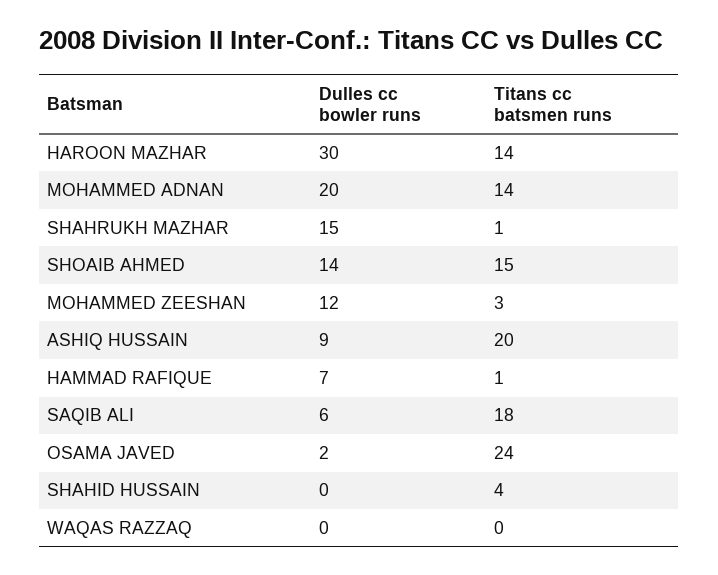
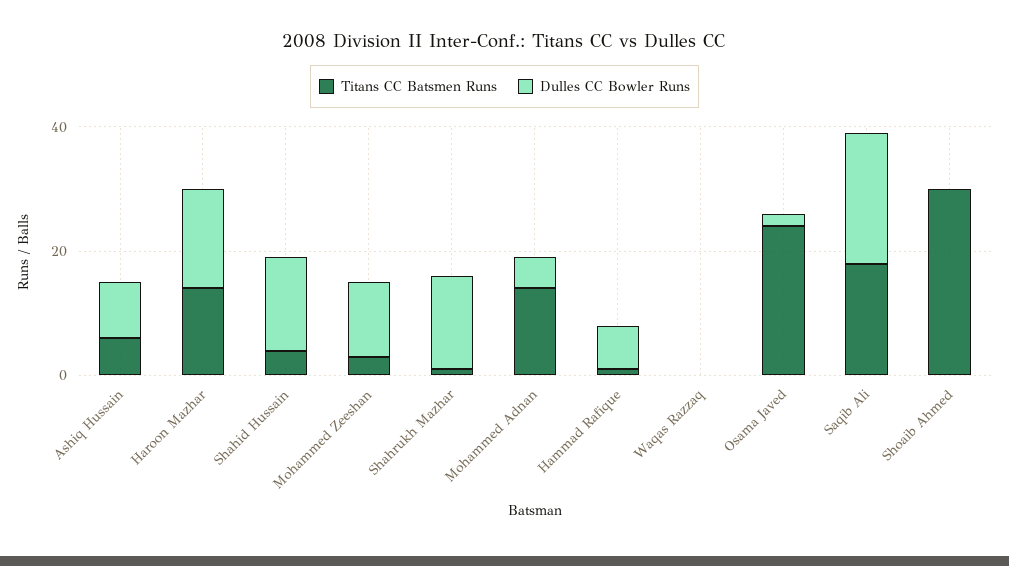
  {
    "Dulles cc bowler runs": {
-     "HAROON MAZHAR": 30,
+     "HAROON MAZHAR": 15,
-     "MOHAMMED ADNAN": 20,
+     "MOHAMMED ADNAN": 5,
      "SHAHRUKH MAZHAR": 15,
-     "SHOAIB AHMED": 14,
+     "SHOAIB AHMED": 0,
      "MOHAMMED ZEESHAN": 12,
      "ASHIQ HUSSAIN": 9,
      "HAMMAD RAFIQUE": 7,
-     "SAQIB ALI": 6,
+     "SAQIB ALI": 20,
      "OSAMA JAVED": 2,
-     "SHAHID HUSSAIN": 0,
+     "SHAHID HUSSAIN": 15,
      "WAQAS RAZZAQ": 0
    },
    "Titans cc batsmen runs": {
      "HAROON MAZHAR": 14,
      "MOHAMMED ADNAN": 14,
      "SHAHRUKH MAZHAR": 1,
-     "SHOAIB AHMED": 15,
+     "SHOAIB AHMED": 30,
      "MOHAMMED ZEESHAN": 3,
-     "ASHIQ HUSSAIN": 20,
+     "ASHIQ HUSSAIN": 5,
      "HAMMAD RAFIQUE": 1,
      "SAQIB ALI": 18,
      "OSAMA JAVED": 24,
      "SHAHID HUSSAIN": 4,
      "WAQAS RAZZAQ": 0
    }
  }

